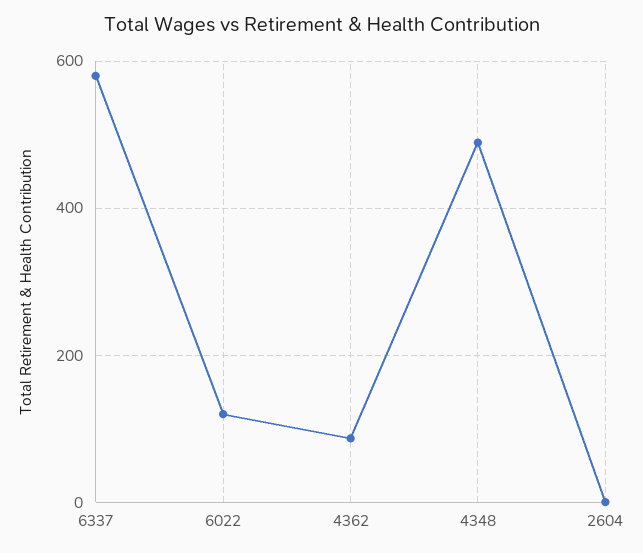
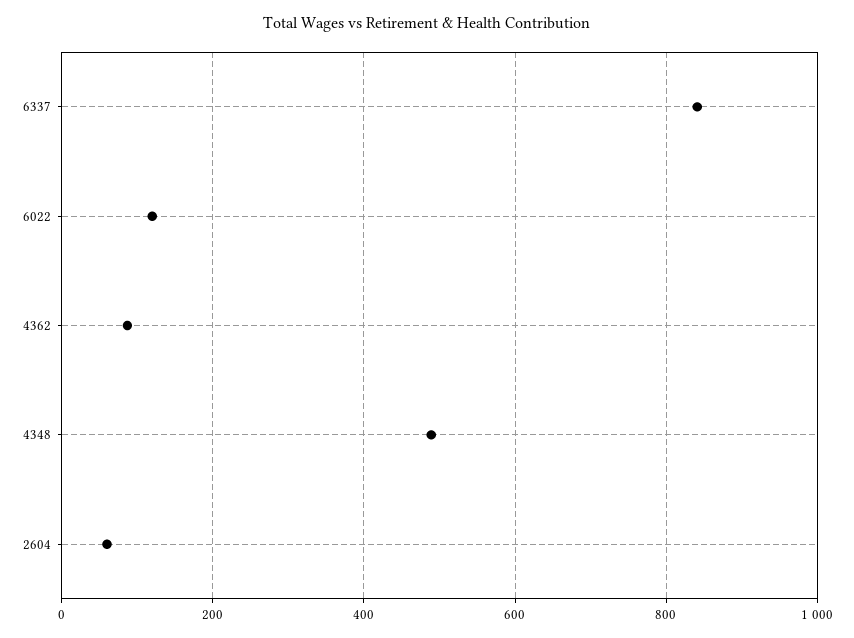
  {
-   "6337": 580,
+   "6337": 840,
    "6022": 120,
    "4362": 80,
    "4348": 480,
-   "2604": 0
+   "2604": 60
  }

